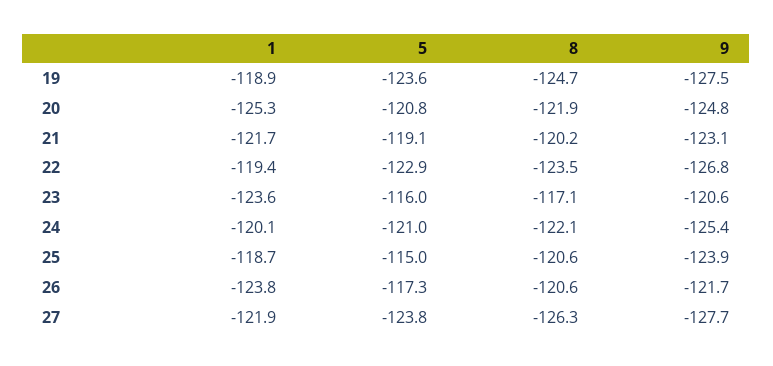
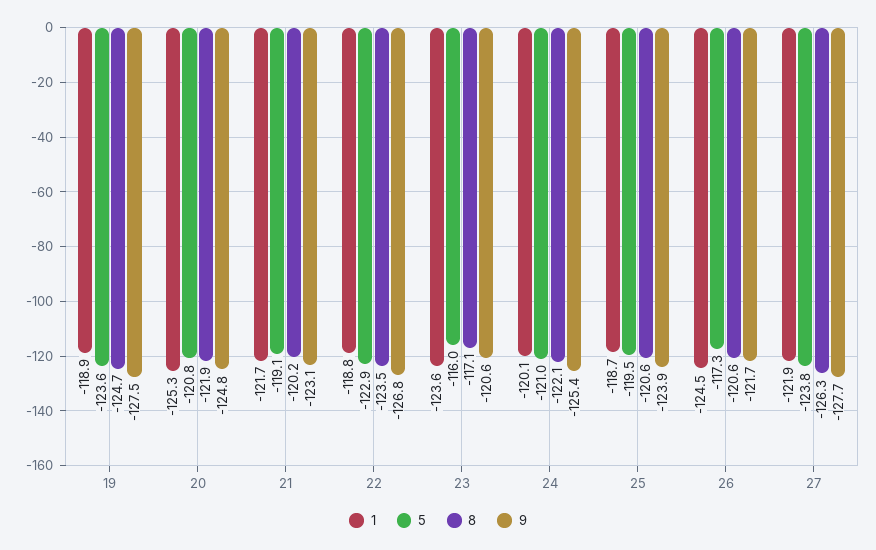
  {
    "1": {
      "19": -118.9,
      "20": -125.3,
      "21": -121.7,
-     "22": -119.4,
+     "22": -118.8,
      "23": -123.6,
      "24": -120.1,
      "25": -118.7,
-     "26": -123.8,
+     "26": -124.5,
      "27": -121.9
    },
    "5": {
      "19": -123.6,
      "20": -120.8,
      "21": -119.1,
      "22": -122.9,
      "23": -116,
      "24": -121,
-     "25": -115,
+     "25": -119.5,
      "26": -117.3,
      "27": -123.8
    },
    "8": {
      "19": -124.7,
      "20": -121.9,
      "21": -120.2,
      "22": -123.5,
      "23": -117.1,
      "24": -122.1,
      "25": -120.6,
      "26": -120.6,
      "27": -126.3
    },
    "9": {
      "19": -127.5,
      "20": -124.8,
      "21": -123.1,
      "22": -126.8,
      "23": -120.6,
      "24": -125.4,
      "25": -123.9,
      "26": -121.7,
      "27": -127.7
    }
  }

